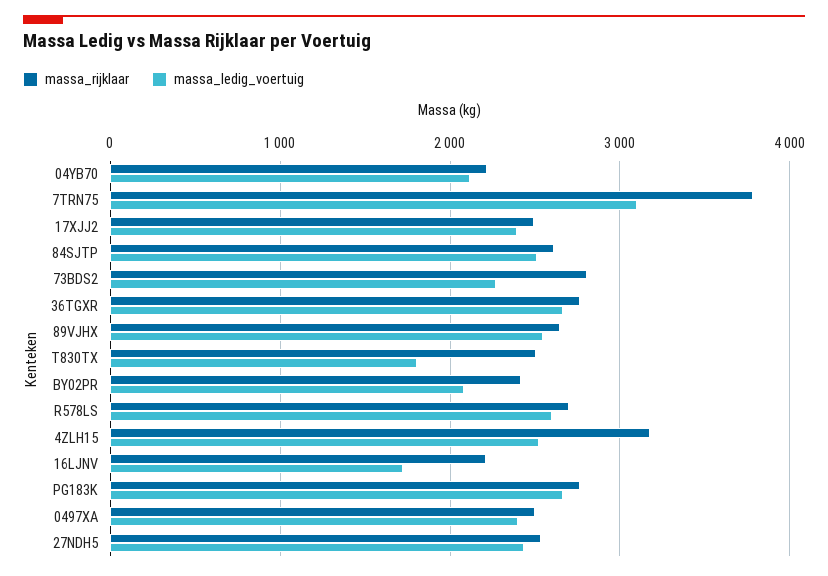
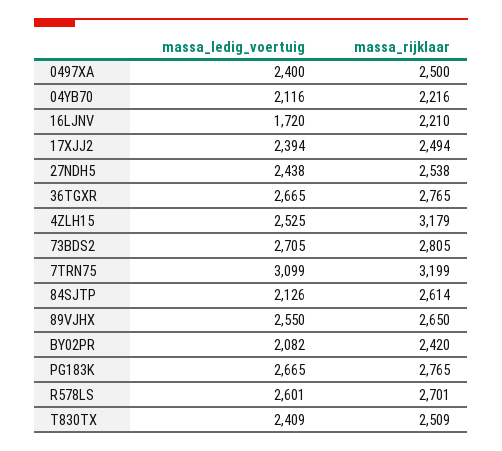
  {
    "massa_rijklaar": {
      "04YB70": 2216,
-     "7TRN75": 3800,
+     "7TRN75": 3199,
      "17XJJ2": 2494,
      "84SJTP": 2614,
      "73BDS2": 2805,
      "36TGXR": 2765,
      "89VJHX": 2650,
      "T830TX": 2509,
      "BY02PR": 2420,
      "R578LS": 2701,
      "4ZLH15": 3179,
      "16LJNV": 2210,
      "PG183K": 2765,
      "0497XA": 2500,
      "27NDH5": 2538
    },
    "massa_ledig_voertuig": {
      "04YB70": 2116,
      "7TRN75": 3099,
      "17XJJ2": 2394,
-     "84SJTP": 2500,
+     "84SJTP": 2126,
-     "73BDS2": 2300,
+     "73BDS2": 2705,
      "36TGXR": 2665,
      "89VJHX": 2550,
-     "T830TX": 1800,
+     "T830TX": 2409,
      "BY02PR": 2082,
      "R578LS": 2601,
      "4ZLH15": 2525,
      "16LJNV": 1720,
      "PG183K": 2665,
      "0497XA": 2400,
      "27NDH5": 2438
    }
  }

